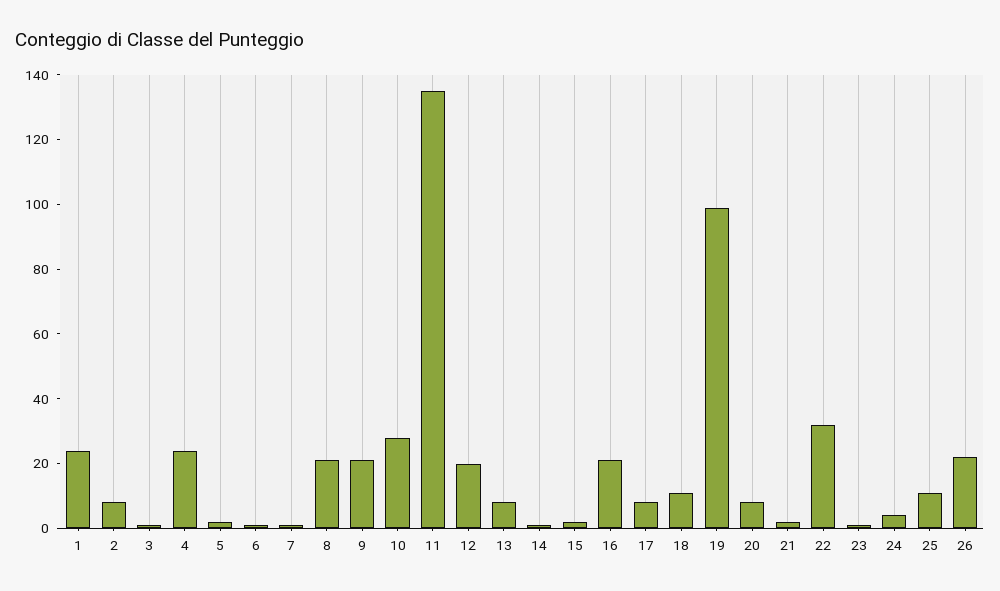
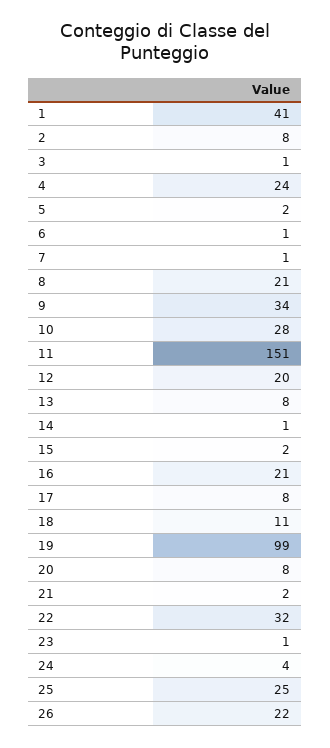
  {
-   "1": 25,
+   "1": 41,
    "2": 8,
    "3": 1,
    "4": 24,
    "5": 2,
    "6": 1,
    "7": 1,
    "8": 21,
-   "9": 20,
+   "9": 34,
    "10": 28,
-   "11": 135,
+   "11": 151,
    "12": 20,
    "13": 8,
    "14": 1,
    "15": 2,
    "16": 21,
    "17": 8,
    "18": 11,
    "19": 99,
    "20": 8,
    "21": 2,
    "22": 32,
    "23": 1,
    "24": 4,
-   "25": 10,
+   "25": 25,
    "26": 22
  }

